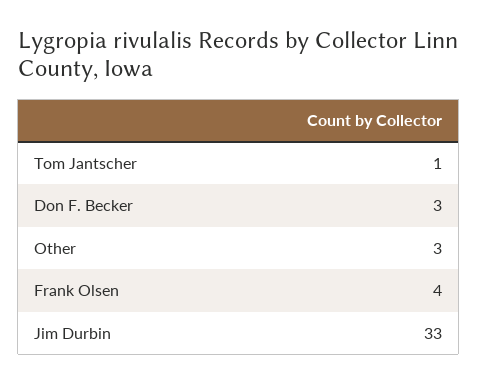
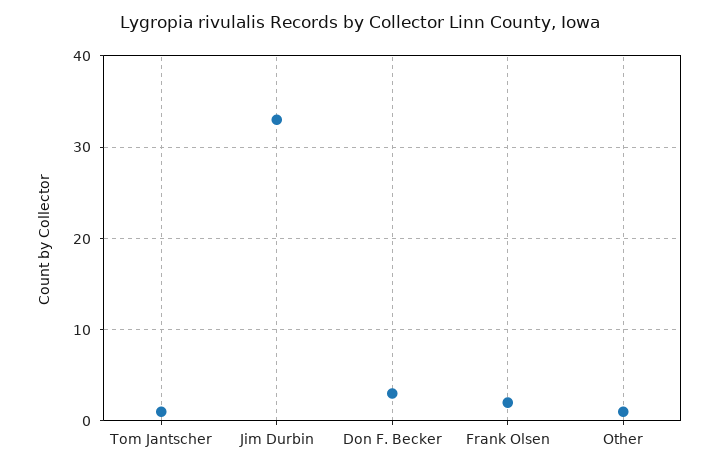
  {
    "Tom Jantscher": 1,
    "Don F. Becker": 3,
-   "Other": 3,
+   "Other": 1,
-   "Frank Olsen": 4,
+   "Frank Olsen": 2,
    "Jim Durbin": 33
  }

